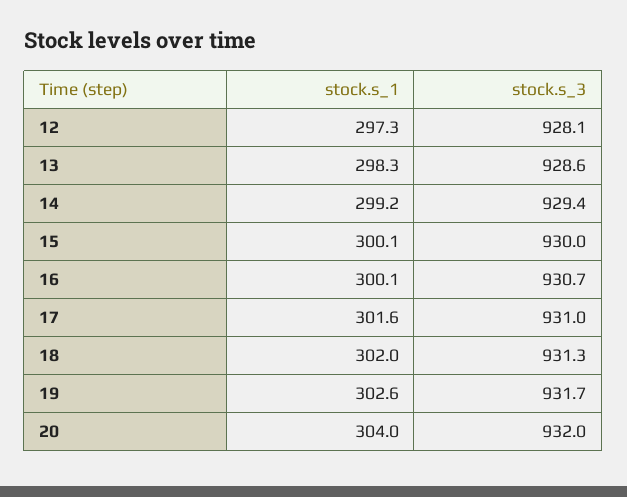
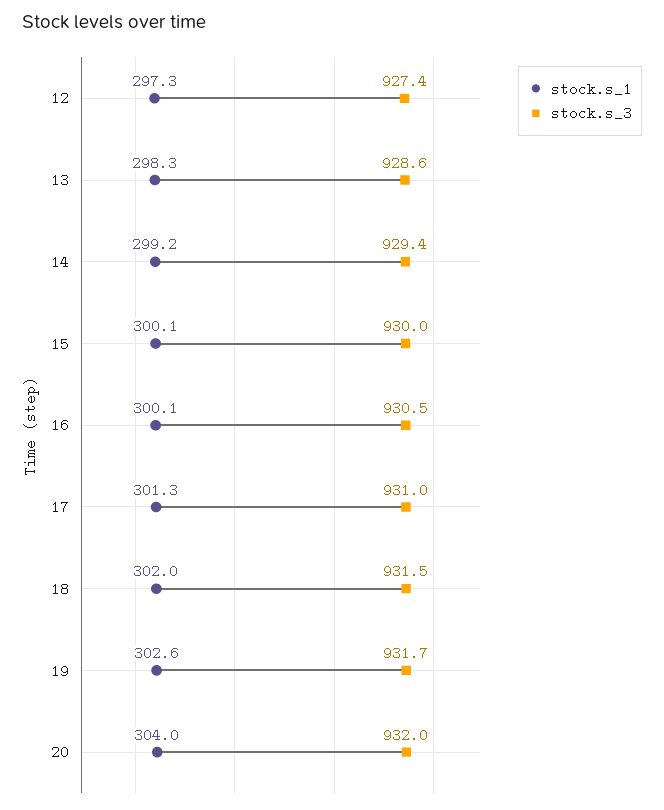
  {
    "stock.s_1": {
      "12": 297.3,
      "13": 298.3,
      "14": 299.2,
      "15": 300.1,
      "16": 300.1,
-     "17": 301.6,
+     "17": 301.3,
      "18": 302,
      "19": 302.6,
      "20": 304
    },
    "stock.s_3": {
-     "12": 928.1,
+     "12": 927.4,
      "13": 928.6,
      "14": 929.4,
      "15": 930,
-     "16": 930.7,
+     "16": 930.5,
      "17": 931,
-     "18": 931.3,
+     "18": 931.5,
      "19": 931.7,
      "20": 932
    }
  }

